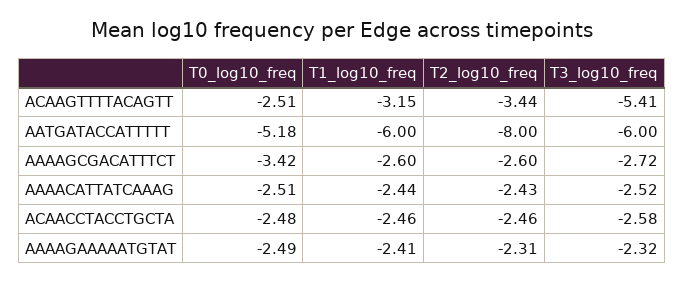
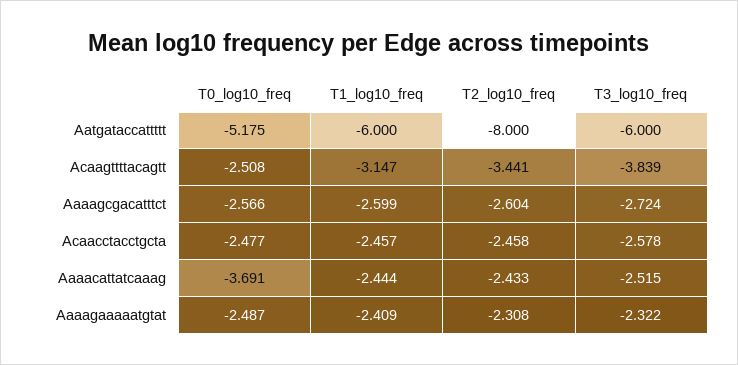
  {
    "T0_log10_freq": {
      "ACAAGTTTTACAGTT": -2.508,
      "AATGATACCATTTTT": -5.175,
-     "AAAAGCGACATTTCT": -3.42,
+     "AAAAGCGACATTTCT": -2.566,
-     "AAAACATTATCAAAG": -2.51,
+     "AAAACATTATCAAAG": -3.691,
      "ACAACCTACCTGCTA": -2.477,
      "AAAAGAAAAATGTAT": -2.487
    },
    "T1_log10_freq": {
      "ACAAGTTTTACAGTT": -3.147,
      "AATGATACCATTTTT": -6,
      "AAAAGCGACATTTCT": -2.599,
      "AAAACATTATCAAAG": -2.444,
      "ACAACCTACCTGCTA": -2.457,
      "AAAAGAAAAATGTAT": -2.409
    },
    "T2_log10_freq": {
      "ACAAGTTTTACAGTT": -3.441,
      "AATGATACCATTTTT": -8,
      "AAAAGCGACATTTCT": -2.604,
      "AAAACATTATCAAAG": -2.433,
      "ACAACCTACCTGCTA": -2.458,
      "AAAAGAAAAATGTAT": -2.308
    },
    "T3_log10_freq": {
-     "ACAAGTTTTACAGTT": -5.41,
+     "ACAAGTTTTACAGTT": -3.839,
      "AATGATACCATTTTT": -6,
      "AAAAGCGACATTTCT": -2.724,
      "AAAACATTATCAAAG": -2.515,
      "ACAACCTACCTGCTA": -2.578,
      "AAAAGAAAAATGTAT": -2.322
    }
  }

